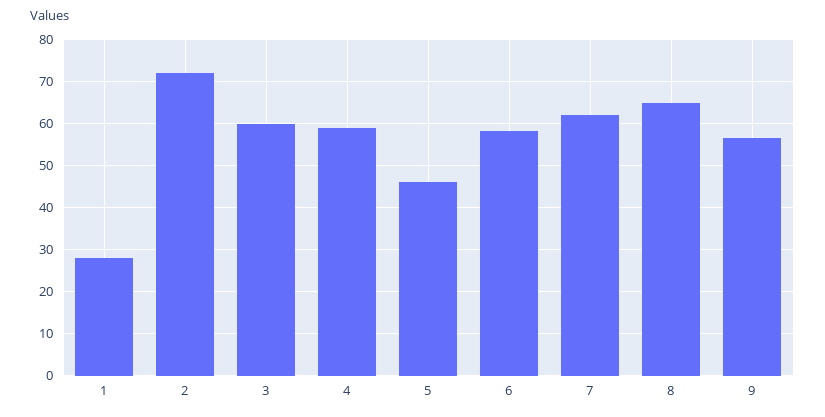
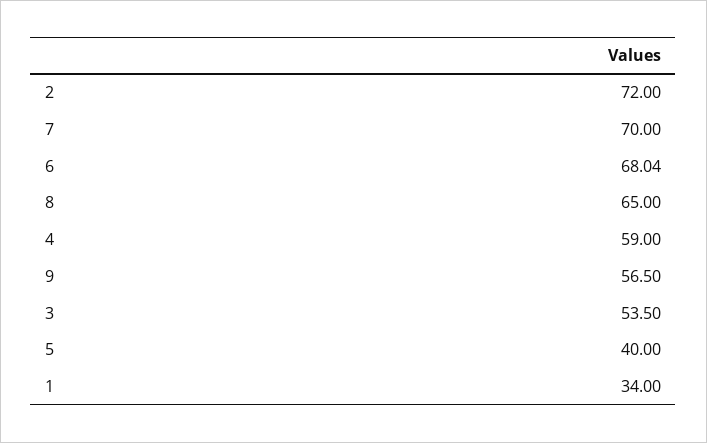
  {
-   "1": 28,
+   "1": 34,
    "2": 72,
-   "3": 60,
+   "3": 53.5,
    "4": 59,
-   "5": 46,
+   "5": 40,
-   "6": 58,
+   "6": 68.04,
-   "7": 62,
+   "7": 70,
    "8": 65,
    "9": 56.5
  }

